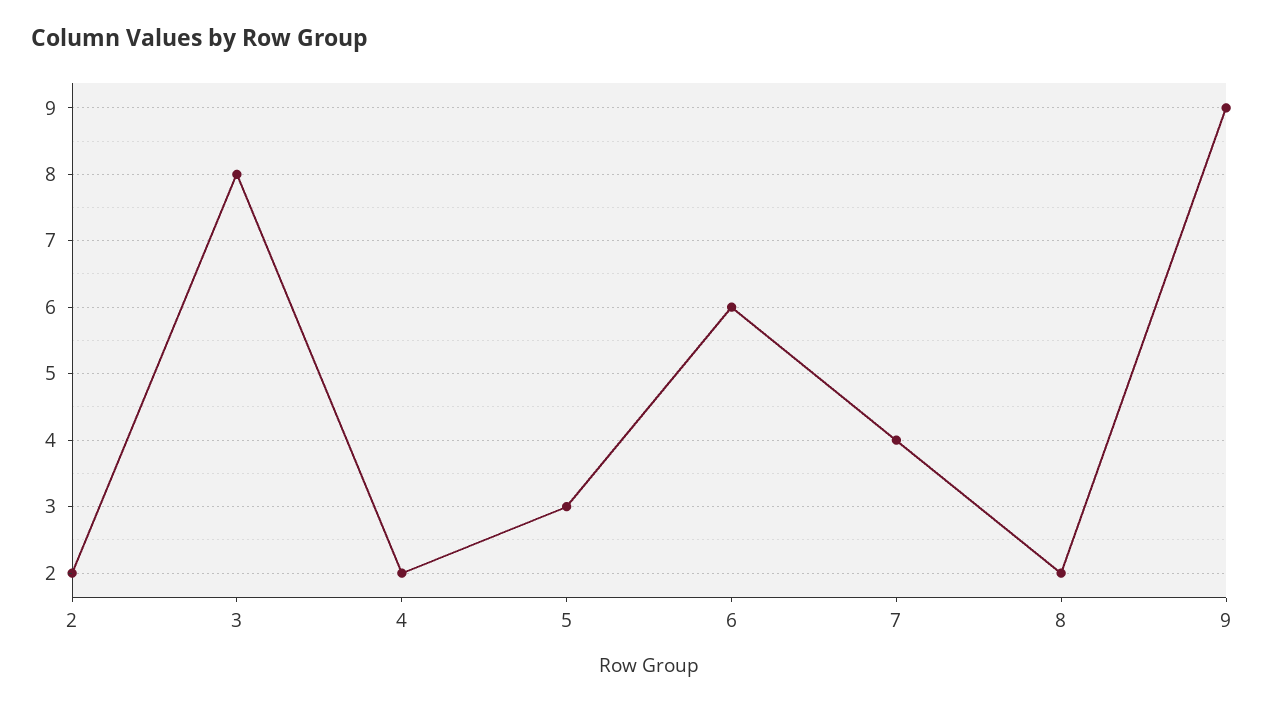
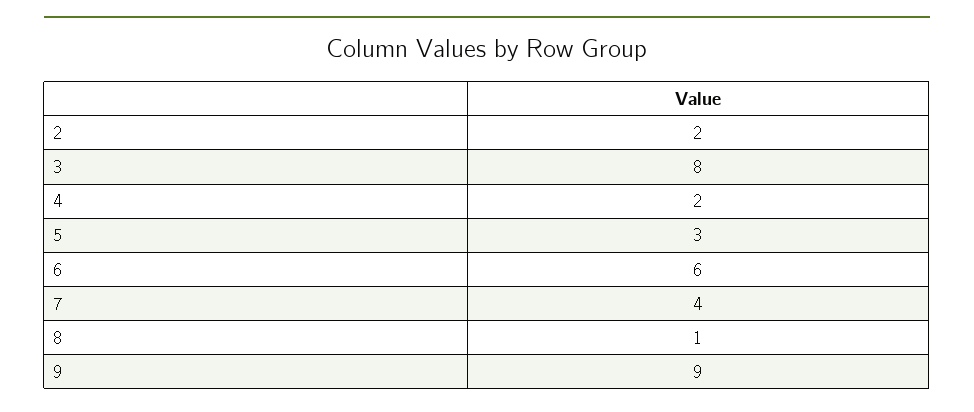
  {
    "2": 2,
    "3": 8,
    "4": 2,
    "5": 3,
    "6": 6,
    "7": 4,
-   "8": 2,
+   "8": 1,
    "9": 9
  }

